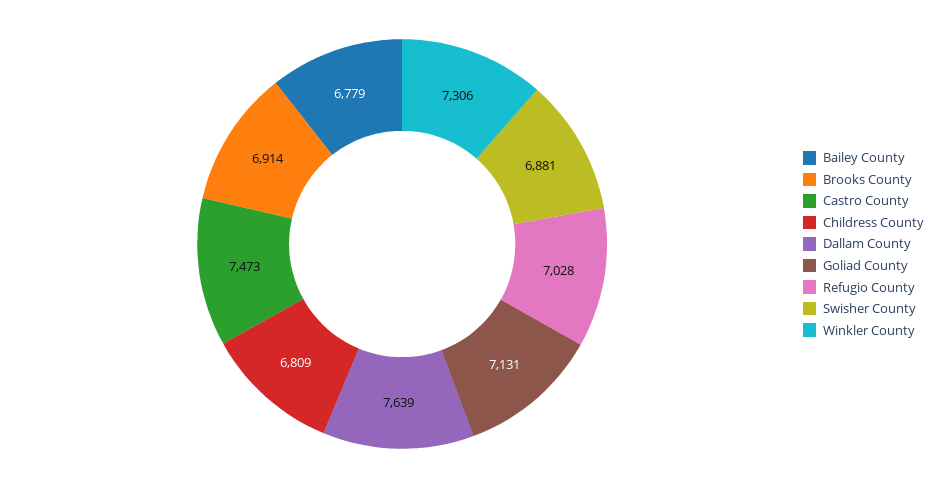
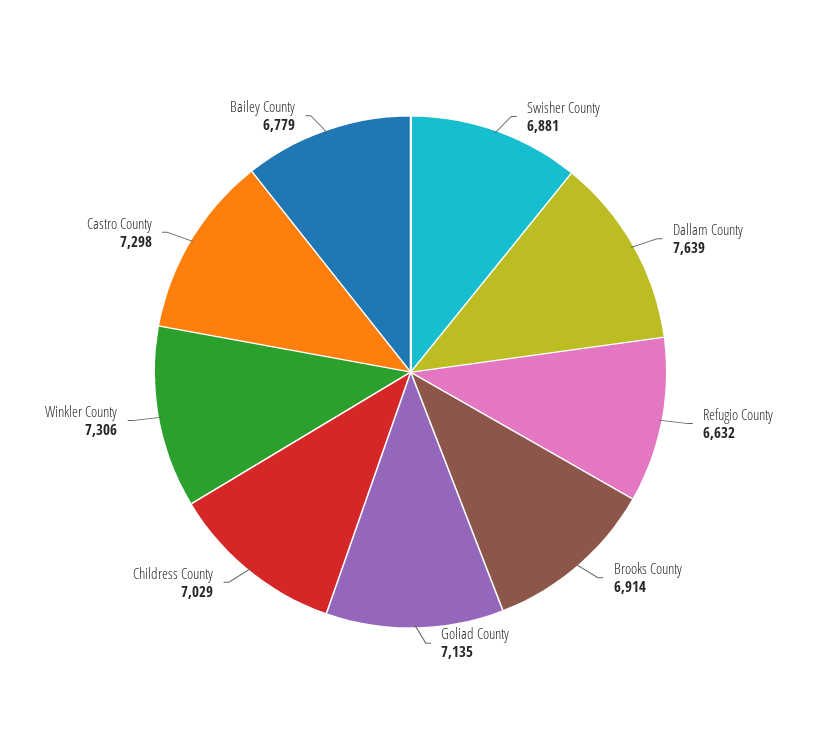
  {
    "Bailey County": 6779,
    "Brooks County": 6914,
-   "Castro County": 7473,
+   "Castro County": 7298,
-   "Childress County": 6809,
+   "Childress County": 7029,
    "Dallam County": 7639,
-   "Goliad County": 7131,
+   "Goliad County": 7135,
-   "Refugio County": 7028,
+   "Refugio County": 6632,
    "Swisher County": 6881,
    "Winkler County": 7306
  }

